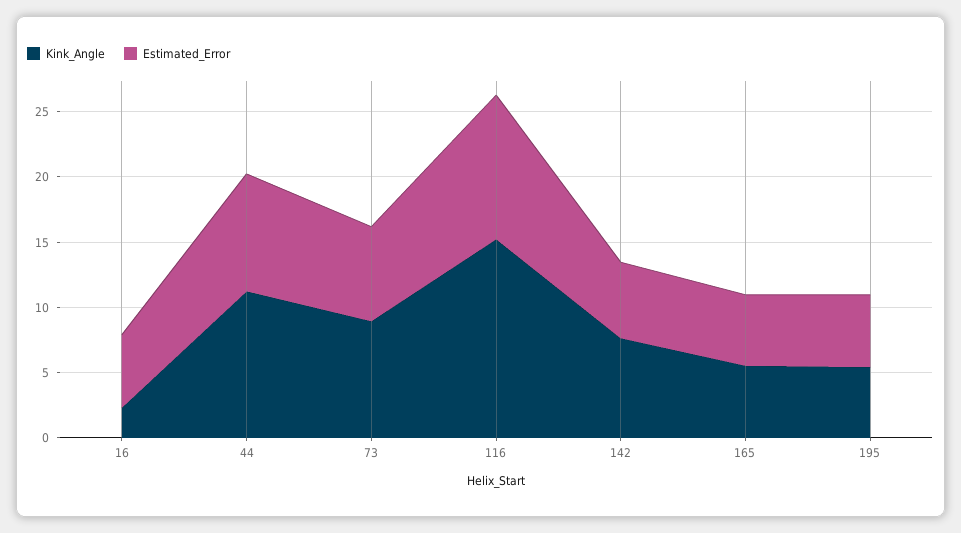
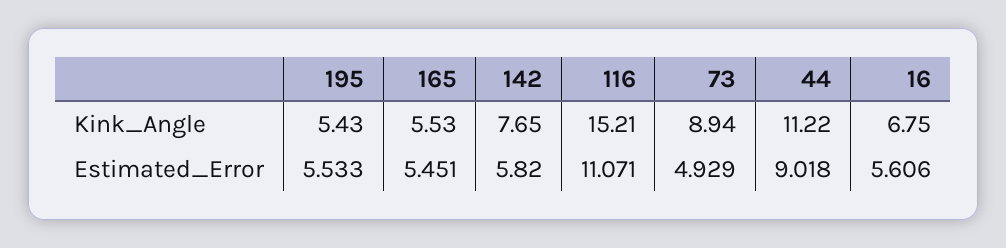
  {
    "Kink_Angle": {
-     "16": 2,
+     "16": 6.75,
      "44": 11.22,
      "73": 8.94,
      "116": 15.21,
      "142": 7.65,
      "165": 5.53,
      "195": 5.43
    },
    "Estimated_Error": {
      "16": 5.606,
      "44": 9.018,
-     "73": 7,
+     "73": 4.929,
      "116": 11.071,
      "142": 5.82,
      "165": 5.451,
      "195": 5.533
    }
  }

